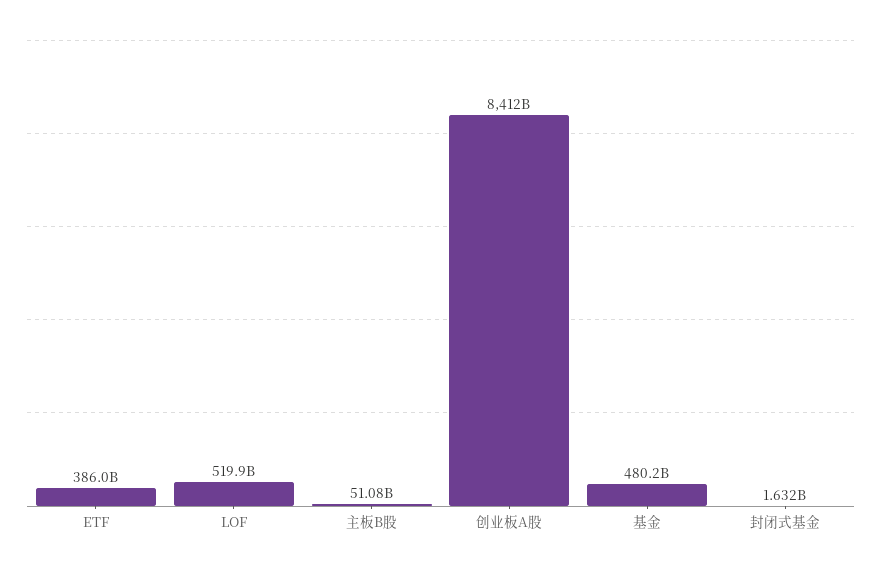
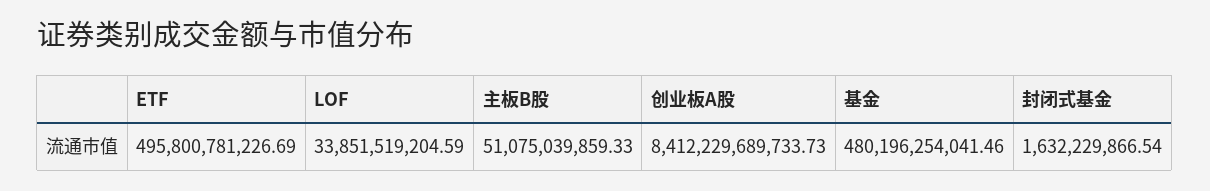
  {
-   "ETF": 386000000000,
+   "ETF": 495800781226.69,
-   "LOF": 519900000000,
+   "LOF": 33851519204.59,
    "主板B股": 51075039859.33,
    "创业板A股": 8412229689733.73,
    "基金": 480196254041.46,
    "封闭式基金": 1632229866.54
  }

